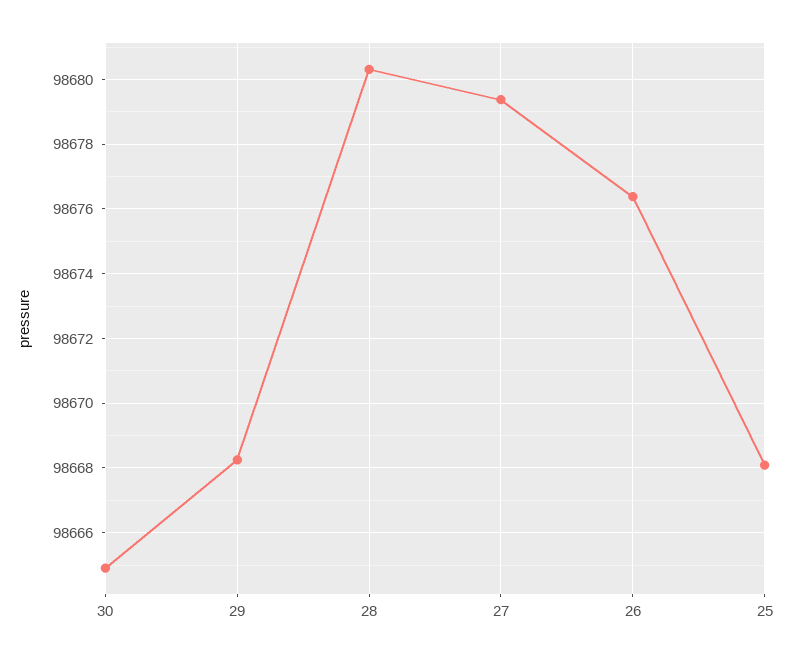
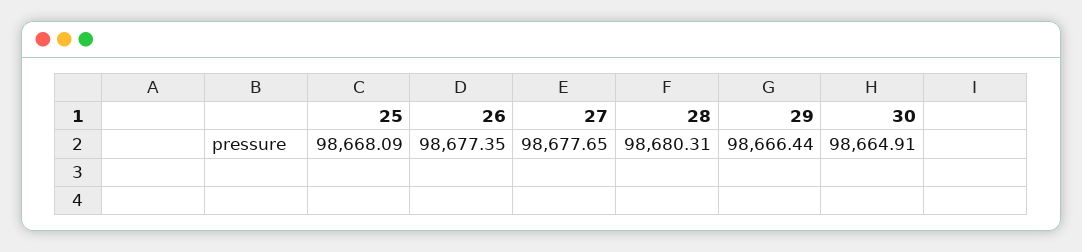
  {
    "30": 98664.91,
-   "29": 98668.2,
+   "29": 98666.44,
    "28": 98680.31,
-   "27": 98679.4,
+   "27": 98677.65,
-   "26": 98676.4,
+   "26": 98677.35,
    "25": 98668.09
  }

